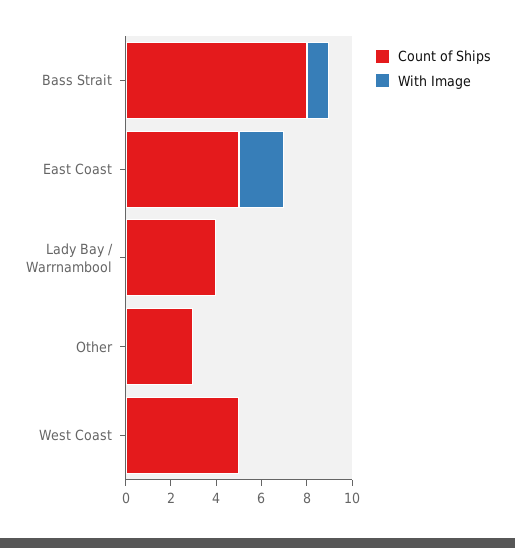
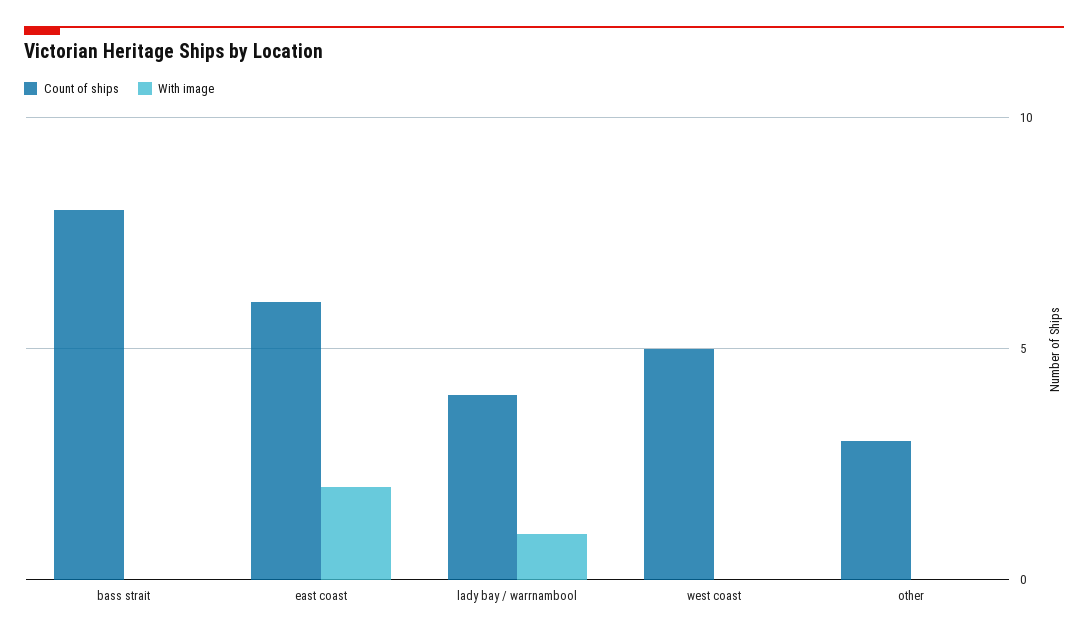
  {
    "Count of Ships": {
      "Bass Strait": 8,
-     "East Coast": 5,
+     "East Coast": 6,
      "Lady Bay / Warrnambool": 4,
      "Other": 3,
      "West Coast": 5
    },
    "With Image": {
-     "Bass Strait": 1,
+     "Bass Strait": 0,
      "East Coast": 2,
-     "Lady Bay / Warrnambool": 0,
+     "Lady Bay / Warrnambool": 1,
      "Other": 0,
      "West Coast": 0
    }
  }

